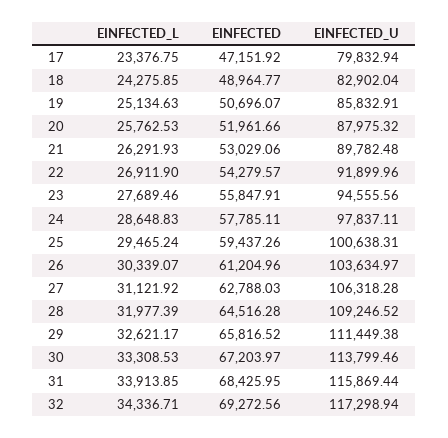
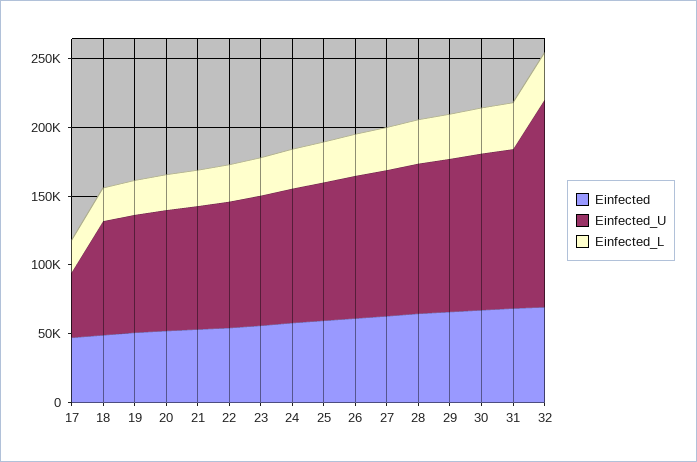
  {
    "EINFECTED_L": {
      "17": 23376.75,
      "18": 24275.85,
      "19": 25134.63,
      "20": 25762.53,
      "21": 26291.93,
      "22": 26911.9,
      "23": 27689.46,
      "24": 28648.83,
      "25": 29465.24,
      "26": 30339.07,
      "27": 31121.92,
      "28": 31977.39,
      "29": 32621.17,
      "30": 33308.53,
      "31": 33913.85,
      "32": 34336.71
    },
    "EINFECTED": {
      "17": 47151.92,
      "18": 48964.77,
      "19": 50696.07,
      "20": 51961.66,
      "21": 53029.06,
      "22": 54279.57,
      "23": 55847.91,
      "24": 57785.11,
      "25": 59437.26,
      "26": 61204.96,
      "27": 62788.03,
      "28": 64516.28,
      "29": 65816.52,
      "30": 67203.97,
      "31": 68425.95,
      "32": 69272.56
    },
    "EINFECTED_U": {
-     "17": 79832.94,
+     "17": 50000,
      "18": 82902.04,
      "19": 85832.91,
      "20": 87975.32,
      "21": 89782.48,
      "22": 91899.96,
      "23": 94555.56,
      "24": 97837.11,
      "25": 100638.31,
      "26": 103634.97,
      "27": 106318.28,
      "28": 109246.52,
      "29": 111449.38,
      "30": 113799.46,
      "31": 115869.44,
-     "32": 117298.94
+     "32": 150000
    }
  }

